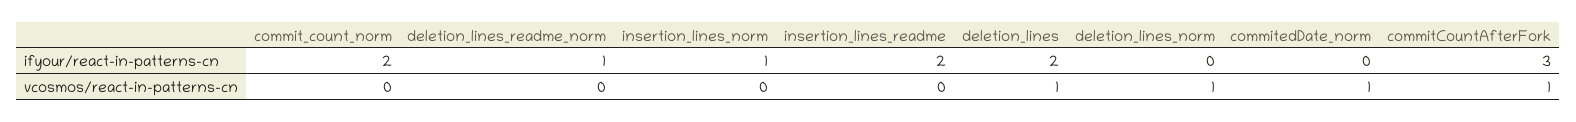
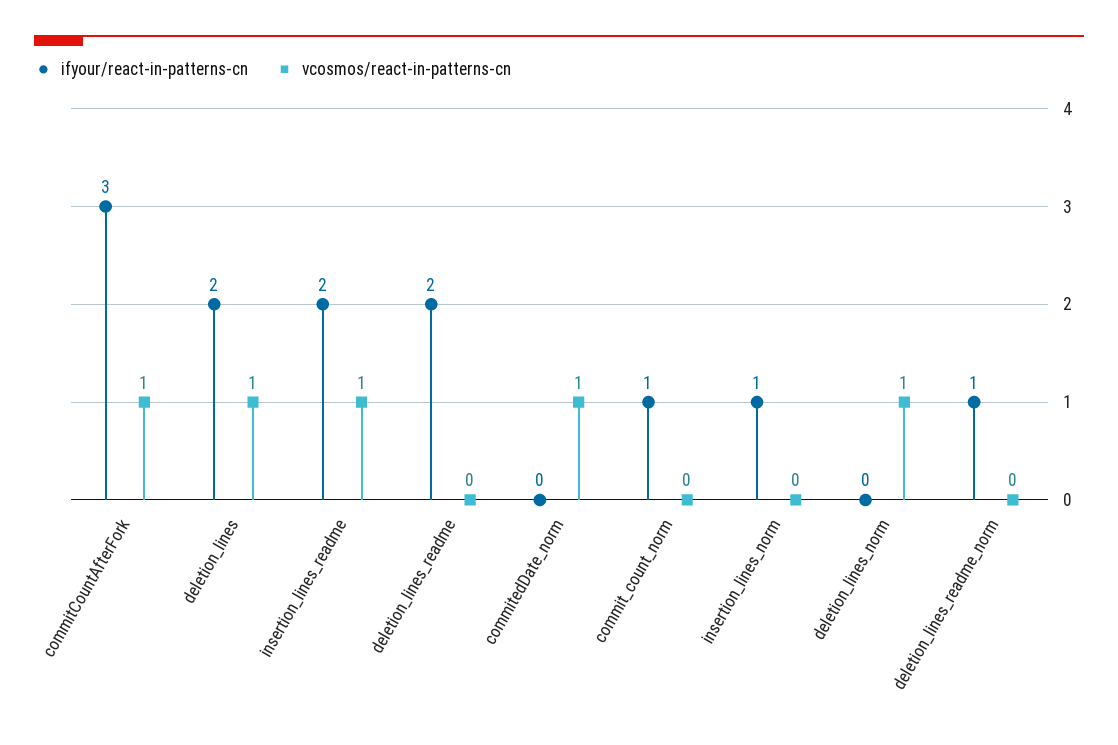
  {
    "ifyour/react-in-patterns-cn": {
-     "commit_count_norm": 2,
+     "commit_count_norm": 1,
      "deletion_lines_readme_norm": 1,
      "insertion_lines_norm": 1,
      "insertion_lines_readme": 2,
      "deletion_lines": 2,
      "deletion_lines_norm": 0,
      "commitedDate_norm": 0,
-     "commitCountAfterFork": 3
+     "commitCountAfterFork": 3,
+     "deletion_lines_readme": 2
    },
    "vcosmos/react-in-patterns-cn": {
      "commit_count_norm": 0,
      "deletion_lines_readme_norm": 0,
      "insertion_lines_norm": 0,
-     "insertion_lines_readme": 0,
+     "insertion_lines_readme": 1,
      "deletion_lines": 1,
      "deletion_lines_norm": 1,
      "commitedDate_norm": 1,
-     "commitCountAfterFork": 1
+     "commitCountAfterFork": 1,
+     "deletion_lines_readme": 0
    }
  }

